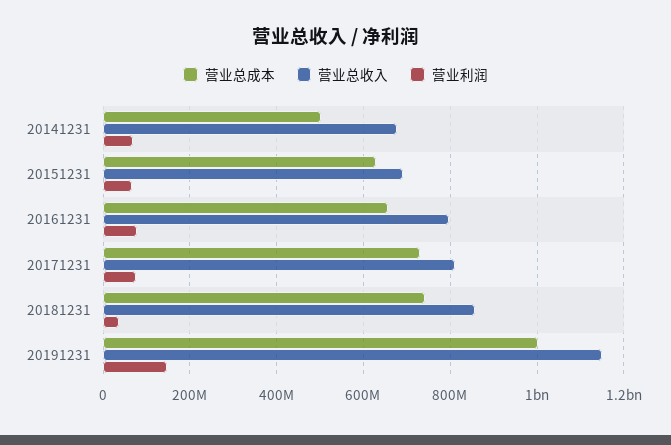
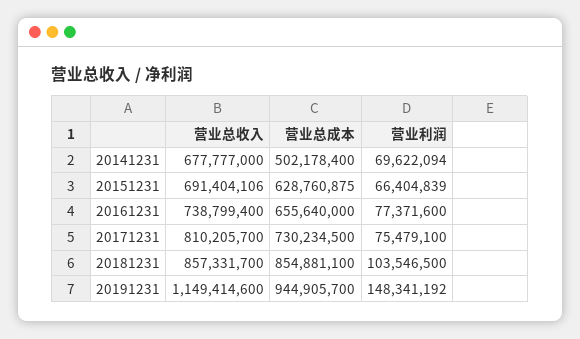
  {
    "营业总成本": {
      "20141231": 502178400,
      "20151231": 628760875,
      "20161231": 655640000,
      "20171231": 730234500,
-     "20181231": 740000000,
+     "20181231": 854881100,
-     "20191231": 1000000000
+     "20191231": 944905700
    },
    "营业总收入": {
      "20141231": 677777000,
      "20151231": 691404106,
-     "20161231": 800000000,
+     "20161231": 738799400,
      "20171231": 810205700,
      "20181231": 857331700,
      "20191231": 1149414600
    },
    "营业利润": {
      "20141231": 69622094,
      "20151231": 66404839,
      "20161231": 77371600,
      "20171231": 75479100,
-     "20181231": 40000000,
+     "20181231": 103546500,
      "20191231": 148341192
    }
  }

